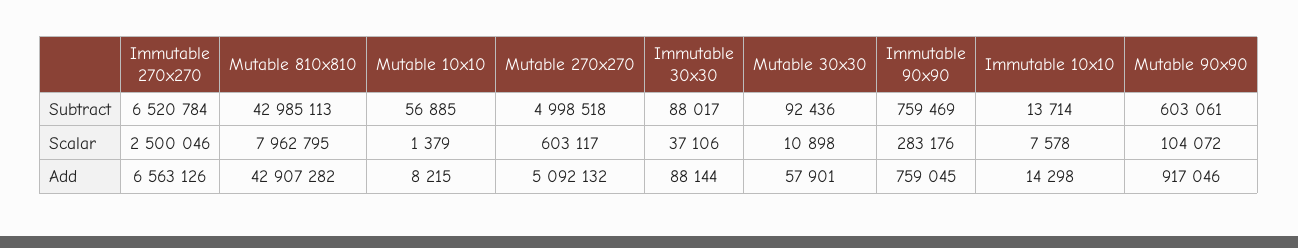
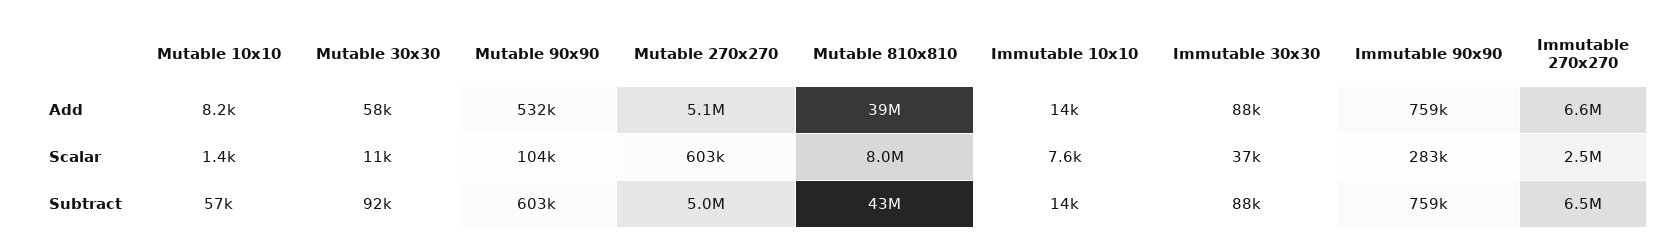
  {
    "Immutable 270x270": {
      "Subtract": 6520784,
      "Scalar": 2500046,
      "Add": 6563126
    },
    "Mutable 810x810": {
      "Subtract": 42985113,
      "Scalar": 7962795,
-     "Add": 42907282
+     "Add": 39000000
    },
    "Mutable 10x10": {
      "Subtract": 56885,
      "Scalar": 1379,
      "Add": 8215
    },
    "Mutable 270x270": {
      "Subtract": 4998518,
      "Scalar": 603117,
      "Add": 5092132
    },
    "Immutable 30x30": {
      "Subtract": 88017,
      "Scalar": 37106,
      "Add": 88144
    },
    "Mutable 30x30": {
      "Subtract": 92436,
      "Scalar": 10898,
      "Add": 57901
    },
    "Immutable 90x90": {
      "Subtract": 759469,
      "Scalar": 283176,
      "Add": 759045
    },
    "Immutable 10x10": {
      "Subtract": 13714,
      "Scalar": 7578,
      "Add": 14298
    },
    "Mutable 90x90": {
      "Subtract": 603061,
      "Scalar": 104072,
-     "Add": 917046
+     "Add": 532000
    }
  }

